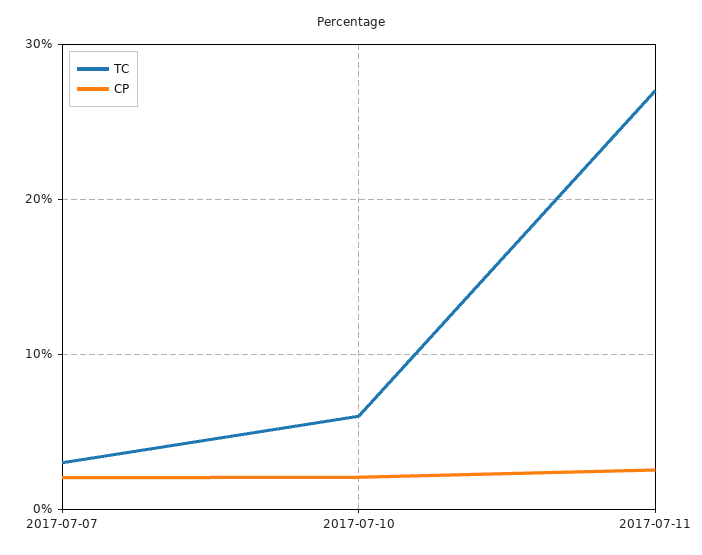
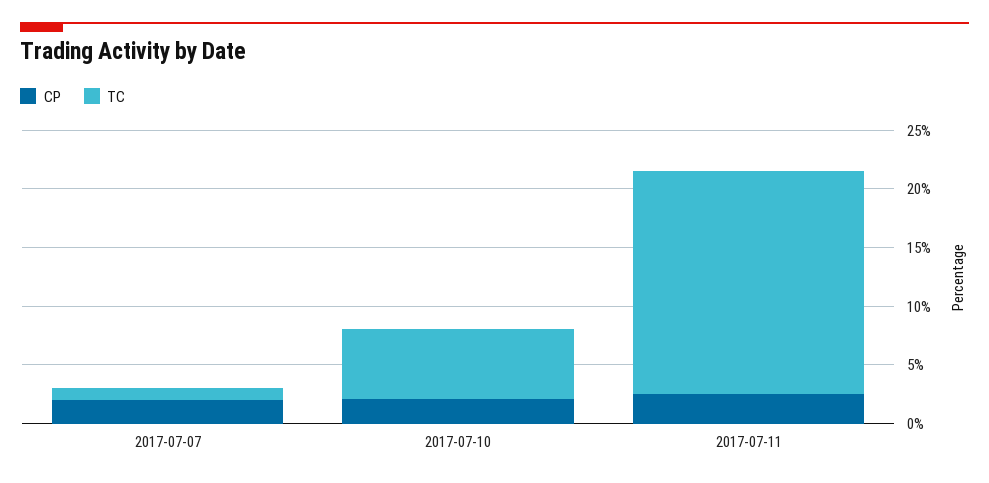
  {
    "TC": {
-     "2017-07-07": 3,
+     "2017-07-07": 1,
      "2017-07-10": 6,
-     "2017-07-11": 27
+     "2017-07-11": 19
    },
    "CP": {
      "2017-07-07": 2,
      "2017-07-10": 2,
      "2017-07-11": 3
    }
  }

